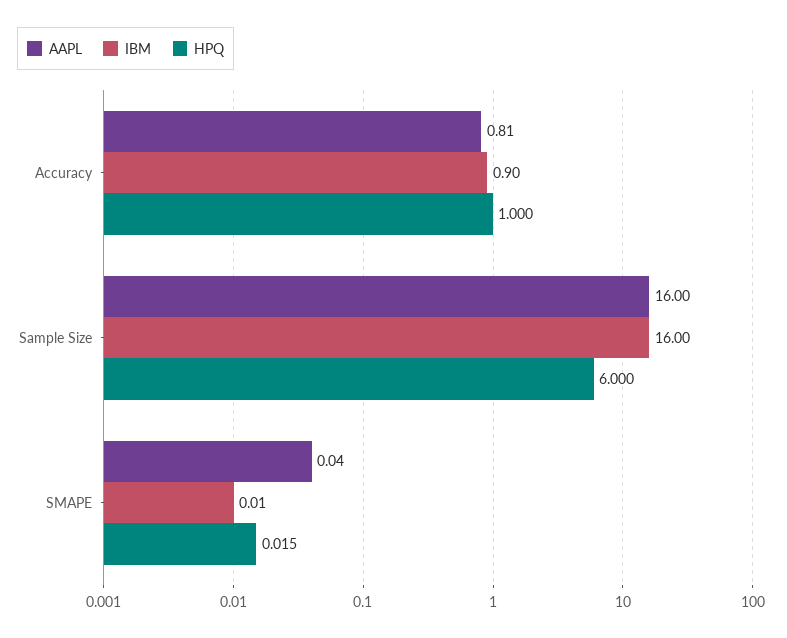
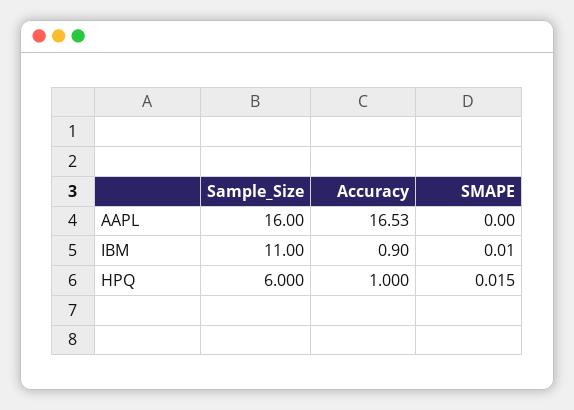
  {
    "AAPL": {
-     "Accuracy": 0.81,
+     "Accuracy": 16.53,
      "Sample Size": 16,
-     "SMAPE": 0.04
+     "SMAPE": 0
    },
    "IBM": {
      "Accuracy": 0.9,
-     "Sample Size": 16,
+     "Sample Size": 11,
      "SMAPE": 0.01
    },
    "HPQ": {
      "Accuracy": 1,
      "Sample Size": 6,
      "SMAPE": 0.015
    }
  }

